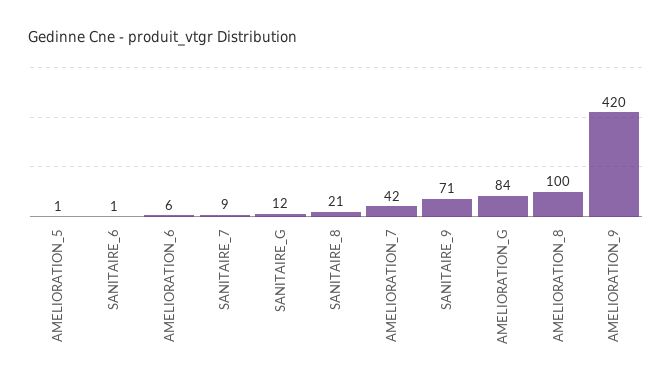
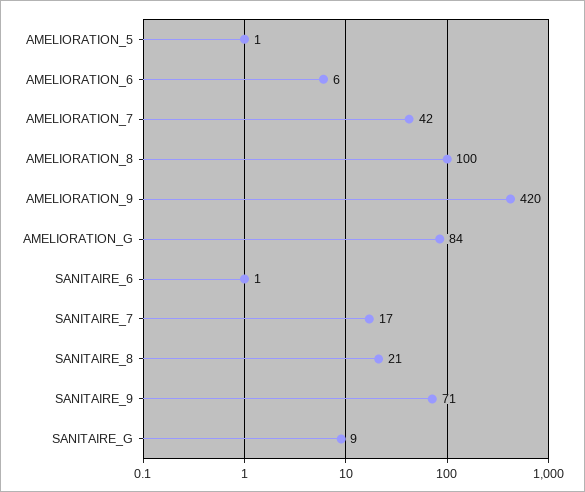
  {
    "AMELIORATION_5": 1,
    "SANITAIRE_6": 1,
    "AMELIORATION_6": 6,
-   "SANITAIRE_7": 9,
+   "SANITAIRE_7": 17,
-   "SANITAIRE_G": 12,
+   "SANITAIRE_G": 9,
    "SANITAIRE_8": 21,
    "AMELIORATION_7": 42,
    "SANITAIRE_9": 71,
    "AMELIORATION_G": 84,
    "AMELIORATION_8": 100,
    "AMELIORATION_9": 420
  }

